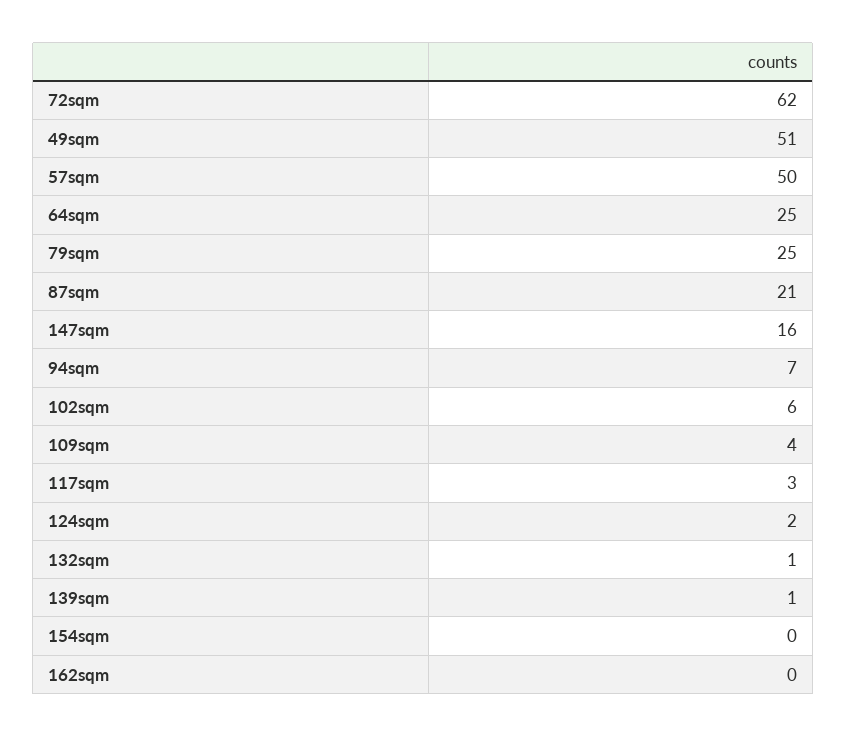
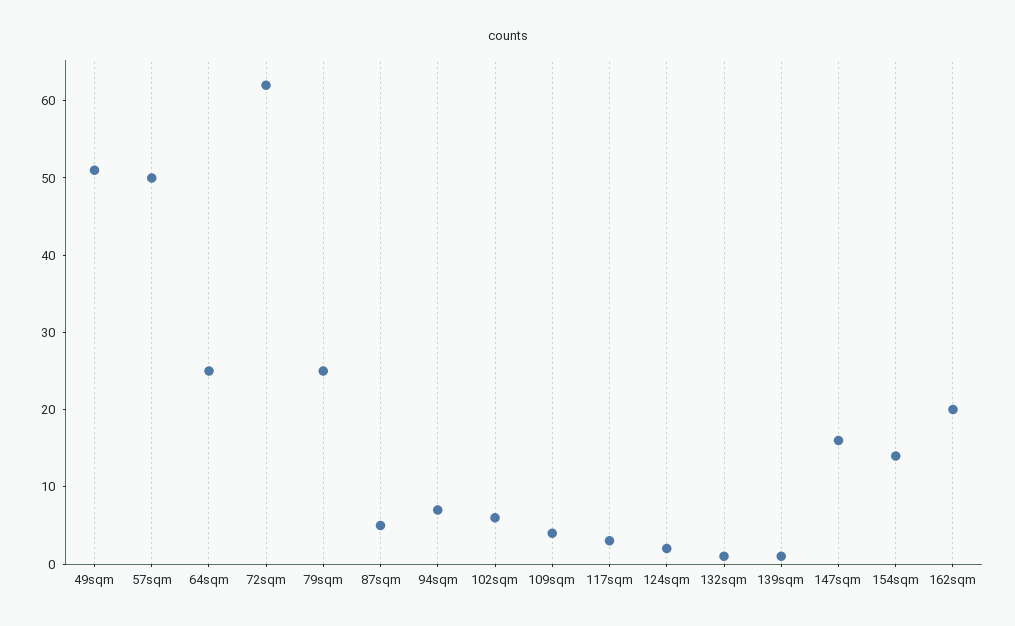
  {
    "72sqm": 62,
    "49sqm": 51,
    "57sqm": 50,
    "64sqm": 25,
    "79sqm": 25,
-   "87sqm": 21,
+   "87sqm": 5,
    "147sqm": 16,
    "94sqm": 7,
    "102sqm": 6,
    "109sqm": 4,
    "117sqm": 3,
    "124sqm": 2,
    "132sqm": 1,
    "139sqm": 1,
-   "154sqm": 0,
+   "154sqm": 15,
-   "162sqm": 0
+   "162sqm": 20
  }

